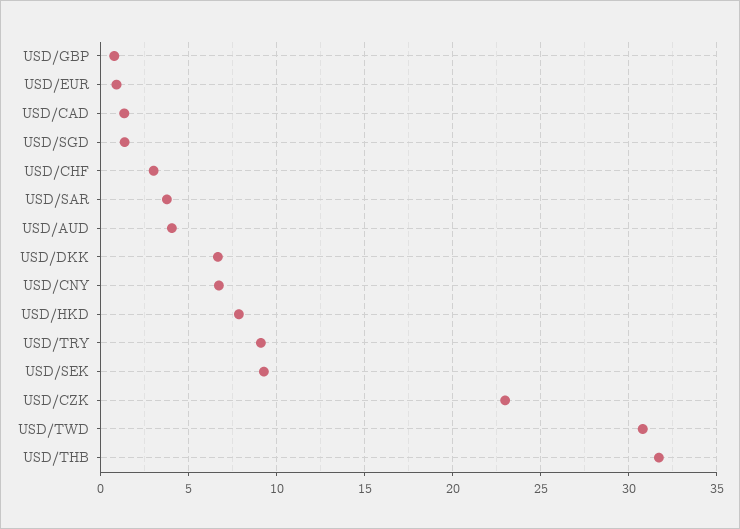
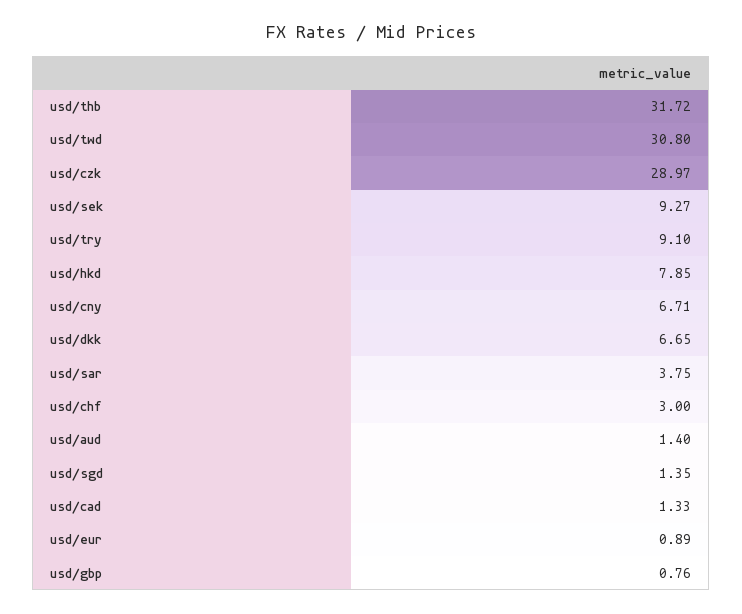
  {
    "USD/GBP": 0.76,
    "USD/EUR": 0.89,
    "USD/CAD": 1.33,
    "USD/SGD": 1.35,
    "USD/CHF": 3,
    "USD/SAR": 3.75,
-   "USD/AUD": 4,
+   "USD/AUD": 1.4,
    "USD/DKK": 6.65,
    "USD/CNY": 6.71,
    "USD/HKD": 7.85,
    "USD/TRY": 9.1,
    "USD/SEK": 9.27,
-   "USD/CZK": 23,
+   "USD/CZK": 28.97,
    "USD/TWD": 30.8,
    "USD/THB": 31.72
  }

